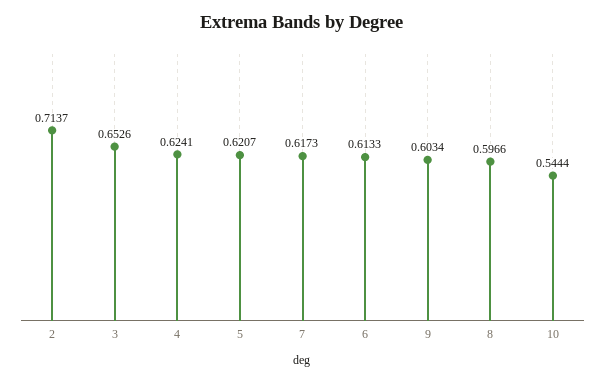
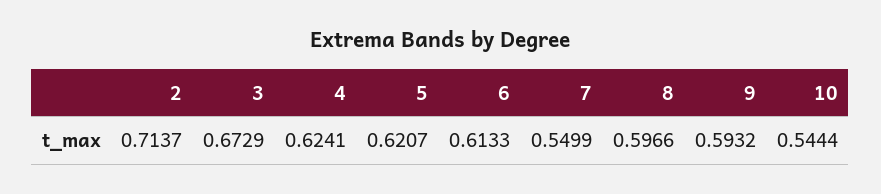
  {
    "2": 0.7137,
-   "3": 0.6526,
+   "3": 0.6729,
    "4": 0.6241,
    "5": 0.6207,
-   "7": 0.6173,
+   "7": 0.5499,
    "6": 0.6133,
-   "9": 0.6034,
+   "9": 0.5932,
    "8": 0.5966,
    "10": 0.5444
  }

